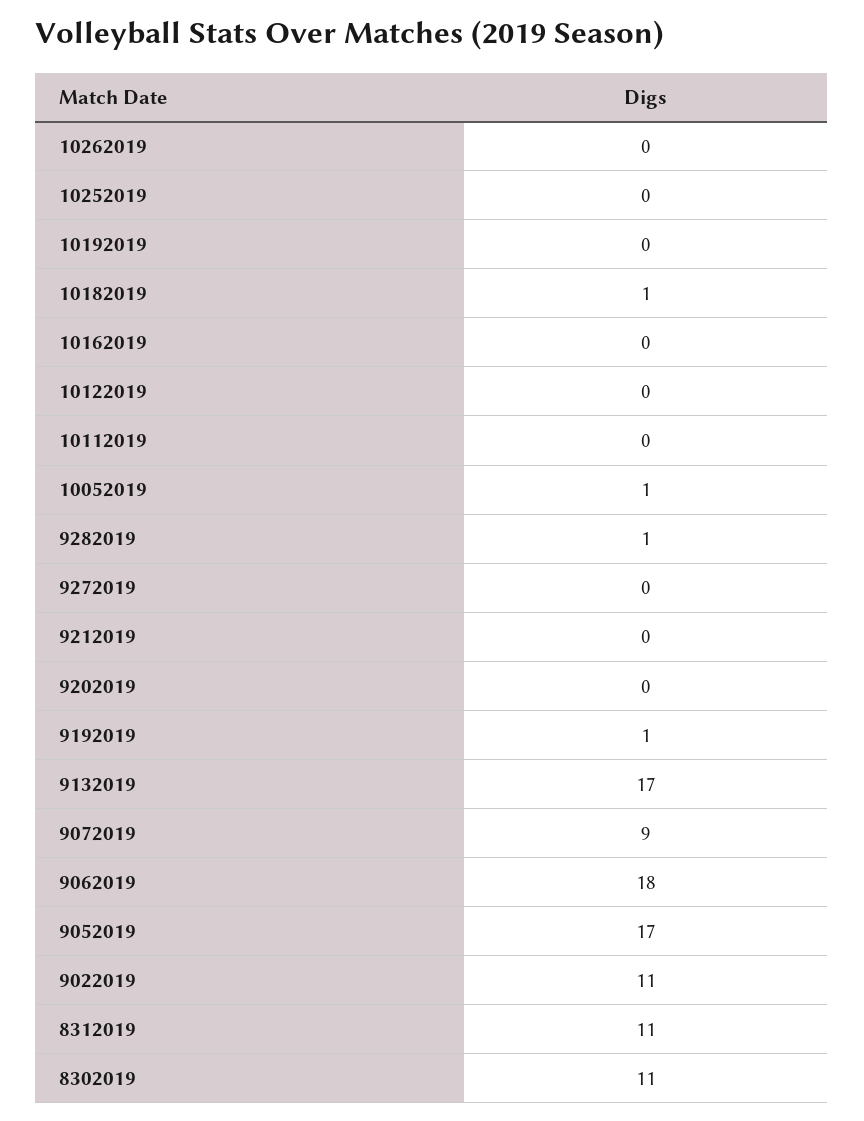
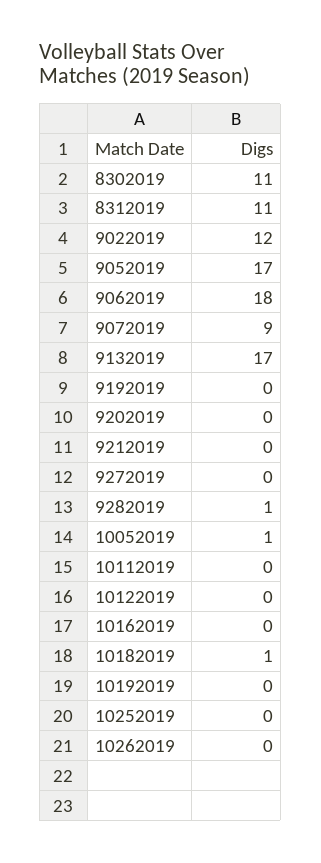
  {
    "10262019": 0,
    "10252019": 0,
    "10192019": 0,
    "10182019": 1,
    "10162019": 0,
    "10122019": 0,
    "10112019": 0,
    "10052019": 1,
    "9282019": 1,
    "9272019": 0,
    "9212019": 0,
    "9202019": 0,
-   "9192019": 1,
+   "9192019": 0,
    "9132019": 17,
    "9072019": 9,
    "9062019": 18,
    "9052019": 17,
-   "9022019": 11,
+   "9022019": 12,
    "8312019": 11,
    "8302019": 11
  }

